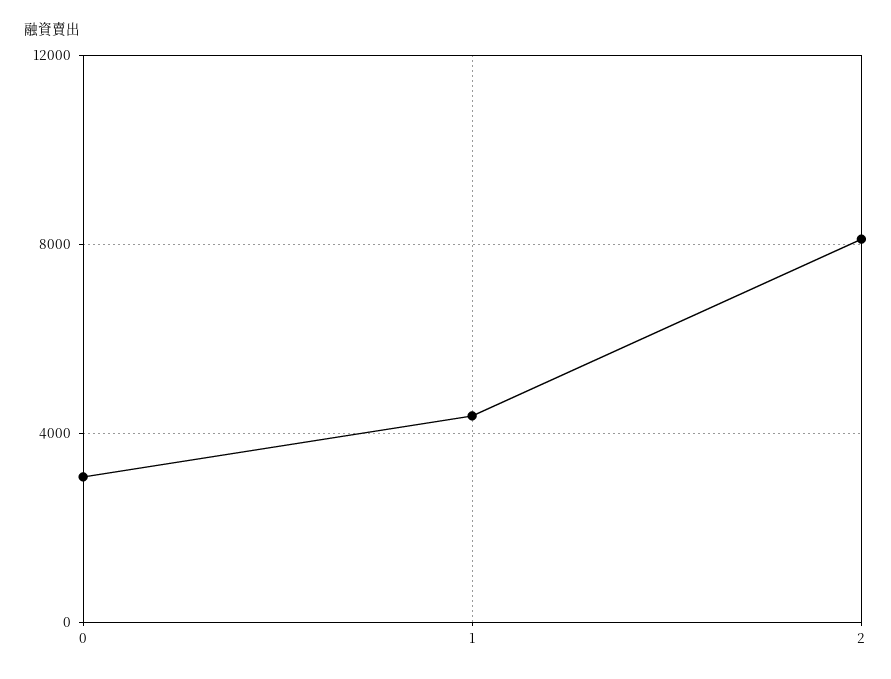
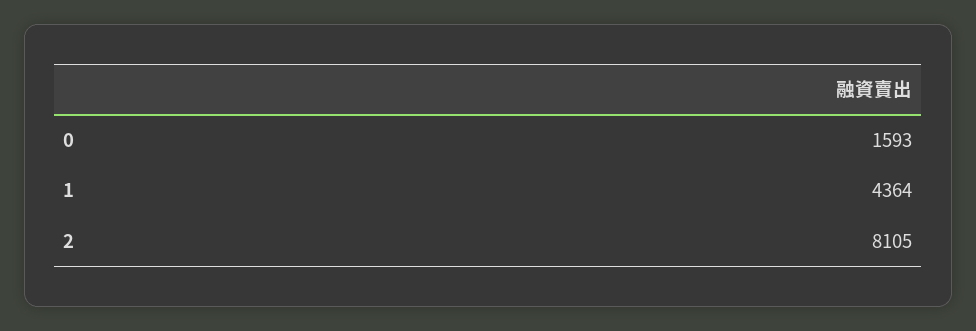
  {
-   "0": 3000,
+   "0": 1593,
    "1": 4364,
    "2": 8105
  }

